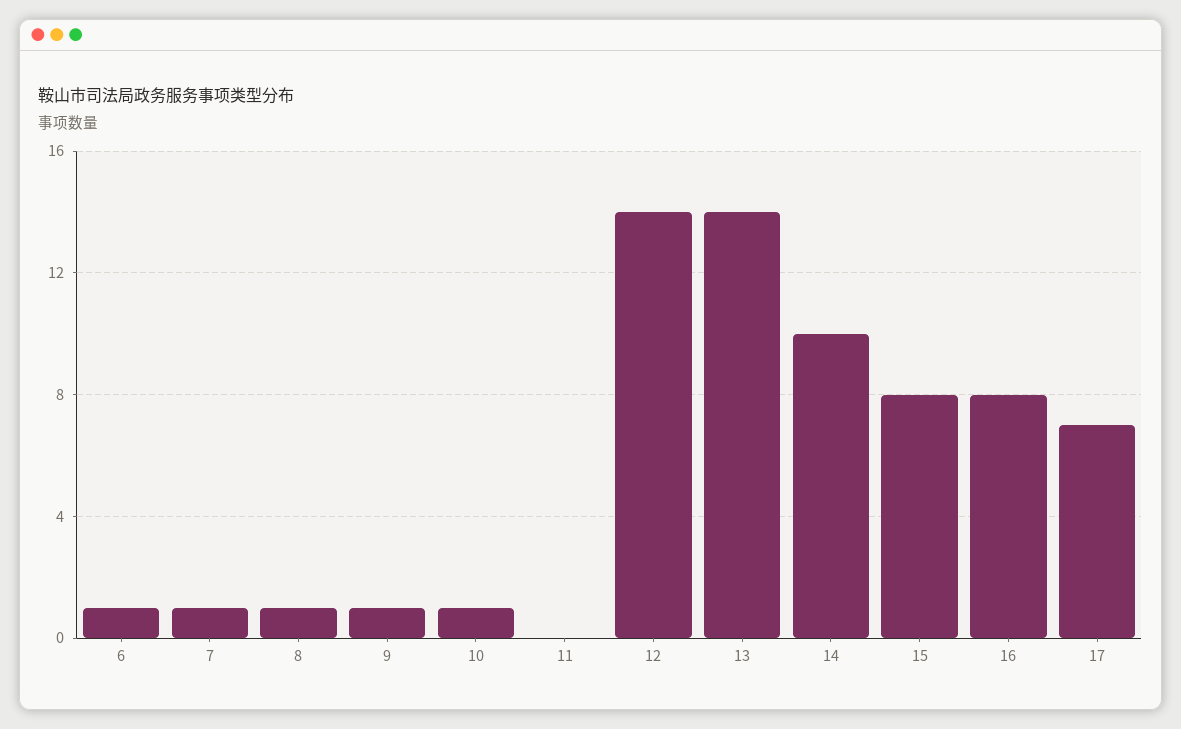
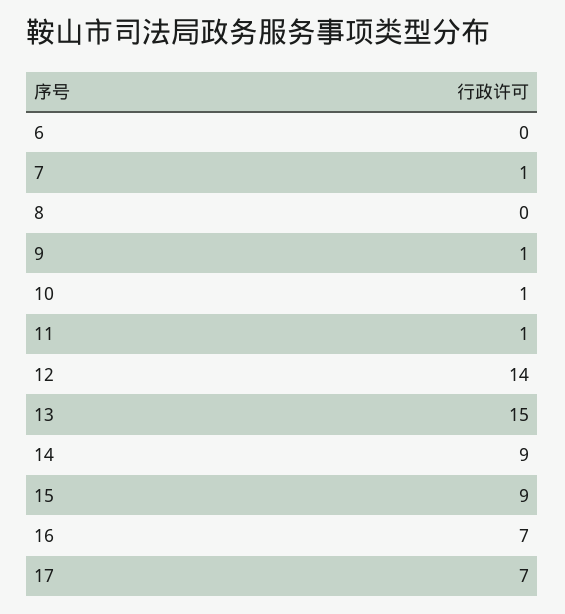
  {
-   "6": 1,
+   "6": 0,
    "7": 1,
-   "8": 1,
+   "8": 0,
    "9": 1,
    "10": 1,
-   "11": 0,
+   "11": 1,
    "12": 14,
-   "13": 14,
+   "13": 15,
-   "14": 10,
+   "14": 9,
-   "15": 8,
+   "15": 9,
-   "16": 8,
+   "16": 7,
    "17": 7
  }

